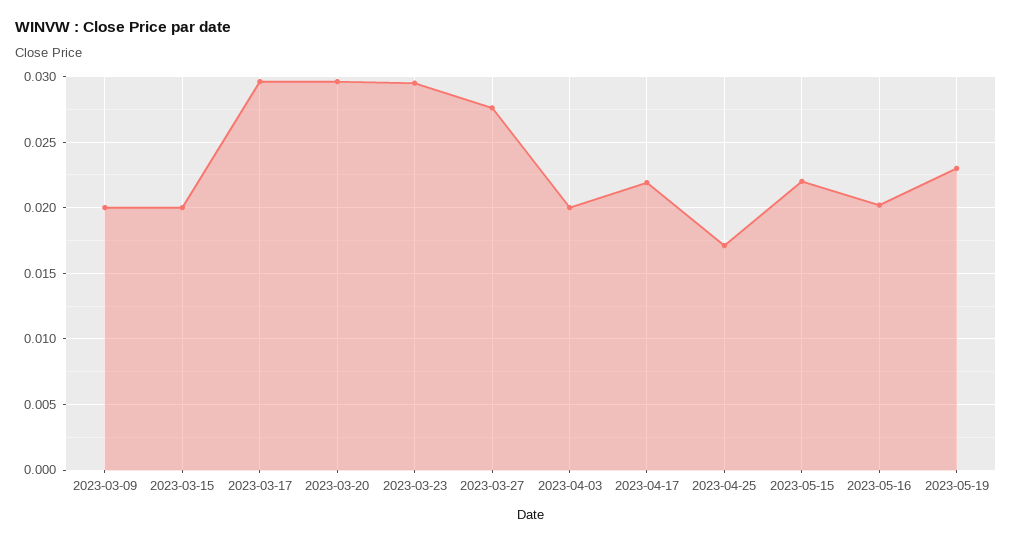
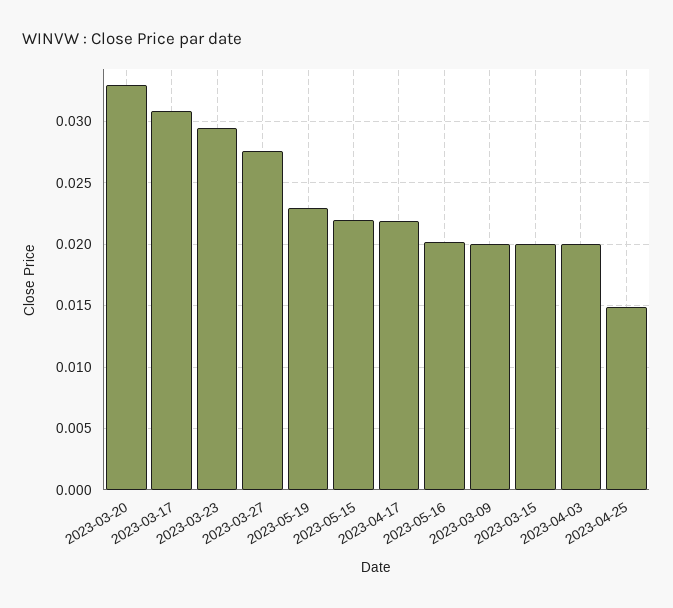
  {
    "2023-03-09": 0.02,
    "2023-03-15": 0.02,
-   "2023-03-17": 0.0295,
+   "2023-03-17": 0.031,
-   "2023-03-20": 0.0295,
+   "2023-03-20": 0.033,
    "2023-03-23": 0.0295,
    "2023-03-27": 0.0275,
    "2023-04-03": 0.02,
    "2023-04-17": 0.022,
-   "2023-04-25": 0.017,
+   "2023-04-25": 0.015,
    "2023-05-15": 0.022,
    "2023-05-16": 0.02,
    "2023-05-19": 0.023
  }

